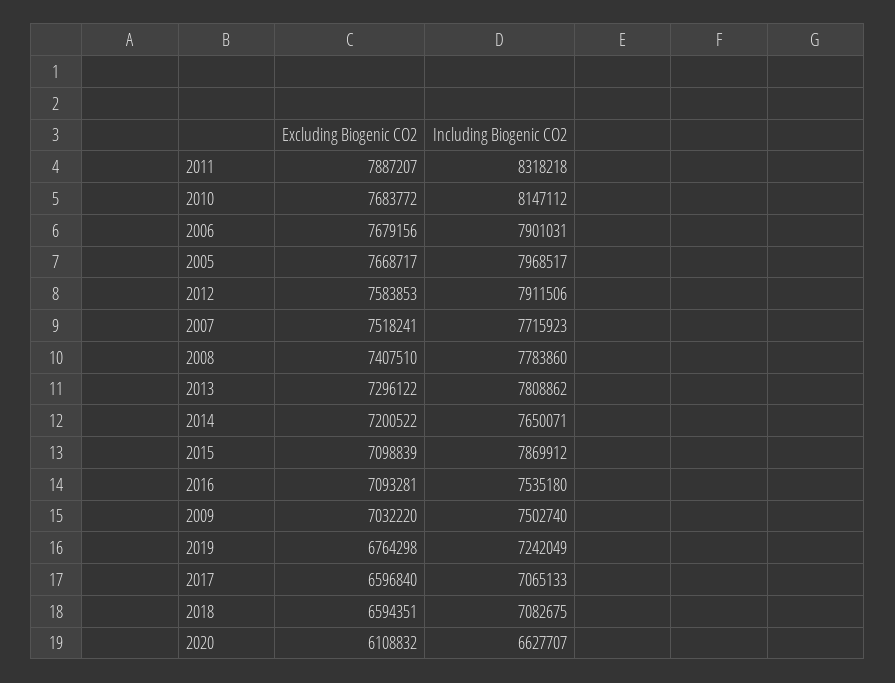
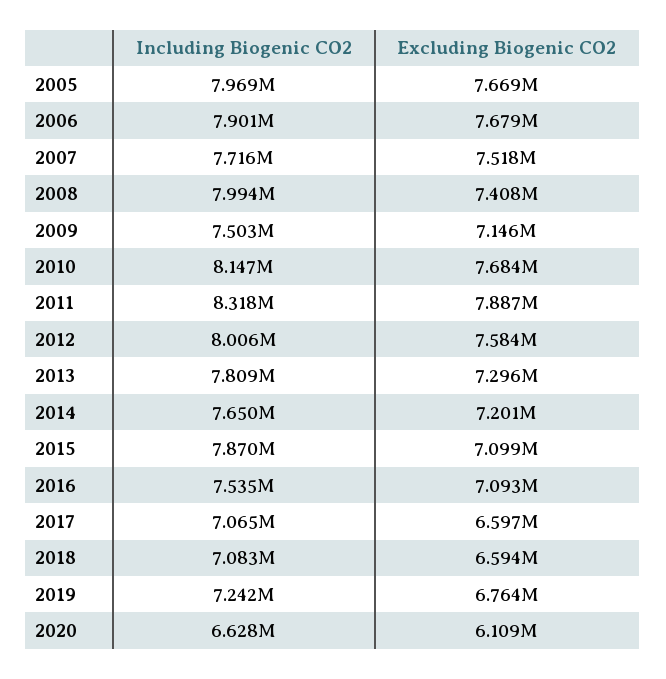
  {
    "Excluding Biogenic CO2": {
      "2011": 7887207,
      "2010": 7683772,
      "2006": 7679156,
      "2005": 7668717,
      "2012": 7583853,
      "2007": 7518241,
      "2008": 7407510,
      "2013": 7296122,
      "2014": 7200522,
      "2015": 7098839,
      "2016": 7093281,
-     "2009": 7032220,
+     "2009": 7146000,
      "2019": 6764298,
      "2017": 6596840,
      "2018": 6594351,
      "2020": 6108832
    },
    "Including Biogenic CO2": {
      "2011": 8318218,
      "2010": 8147112,
      "2006": 7901031,
      "2005": 7968517,
-     "2012": 7911506,
+     "2012": 8006000,
      "2007": 7715923,
-     "2008": 7783860,
+     "2008": 7994000,
      "2013": 7808862,
      "2014": 7650071,
      "2015": 7869912,
      "2016": 7535180,
      "2009": 7502740,
      "2019": 7242049,
      "2017": 7065133,
      "2018": 7082675,
      "2020": 6627707
    }
  }

